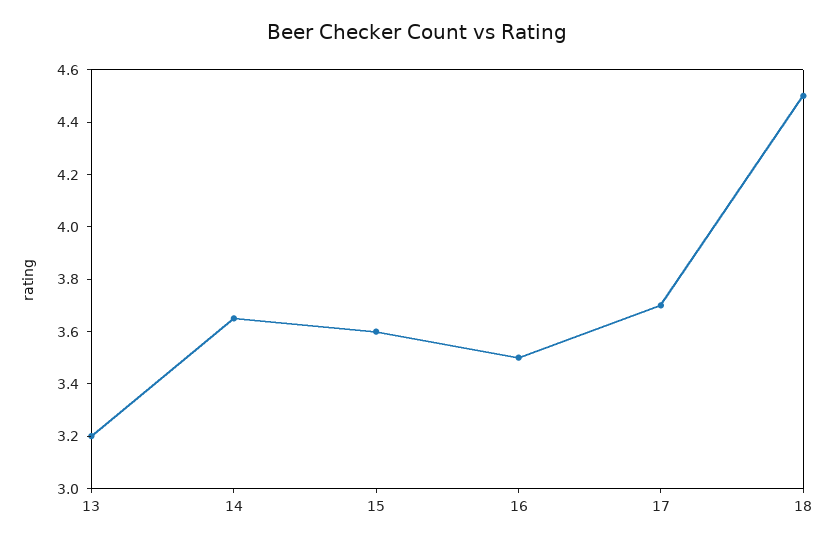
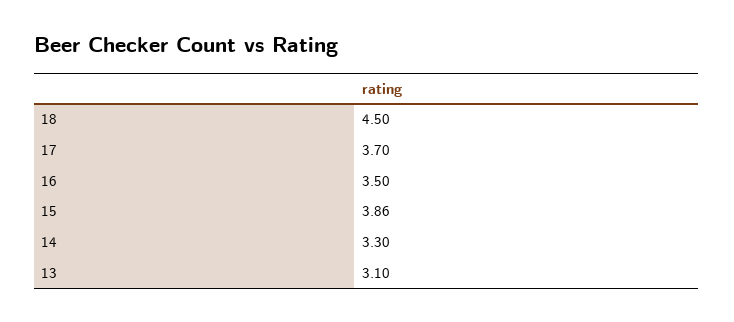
  {
-   "13": 3.2,
+   "13": 3.1,
-   "14": 3.65,
+   "14": 3.3,
-   "15": 3.6,
+   "15": 3.86,
    "16": 3.5,
    "17": 3.7,
    "18": 4.5
  }

